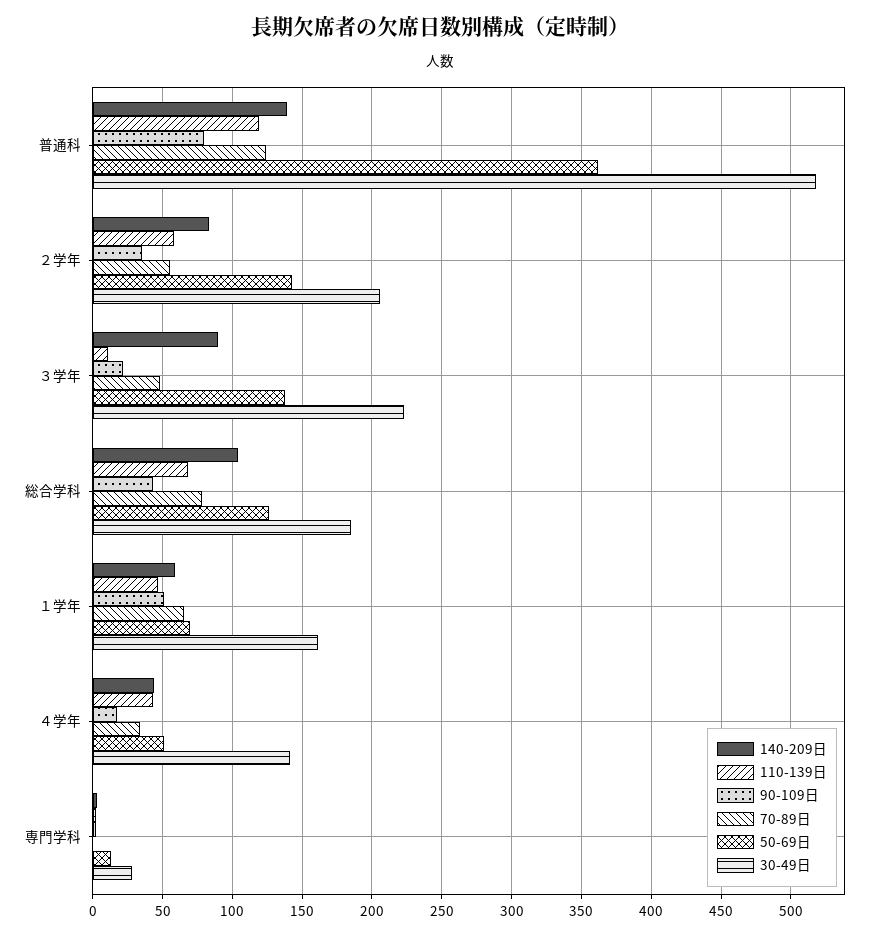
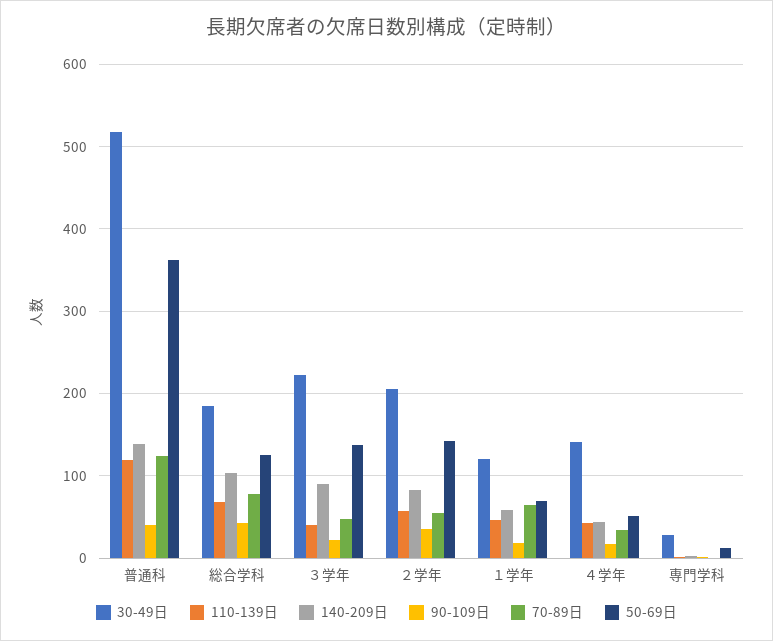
  {
    "140-209日": {
      "普通科": 140,
      "２学年": 85,
      "３学年": 90,
      "総合学科": 105,
      "１学年": 60,
      "４学年": 45,
      "専門学科": 5
    },
    "110-139日": {
      "普通科": 120,
      "２学年": 60,
-     "３学年": 10,
+     "３学年": 40,
      "総合学科": 70,
      "１学年": 45,
      "４学年": 45,
      "専門学科": 0
    },
    "90-109日": {
-     "普通科": 80,
+     "普通科": 40,
      "２学年": 35,
      "３学年": 20,
      "総合学科": 45,
-     "１学年": 50,
+     "１学年": 20,
      "４学年": 15,
      "専門学科": 0
    },
    "70-89日": {
      "普通科": 125,
      "２学年": 55,
      "３学年": 50,
      "総合学科": 80,
      "１学年": 65,
      "４学年": 35,
      "専門学科": 0
    },
    "50-69日": {
      "普通科": 360,
      "２学年": 145,
      "３学年": 140,
      "総合学科": 125,
      "１学年": 70,
      "４学年": 50,
      "専門学科": 15
    },
    "30-49日": {
      "普通科": 520,
      "２学年": 205,
      "３学年": 225,
      "総合学科": 185,
-     "１学年": 160,
+     "１学年": 120,
      "４学年": 140,
      "専門学科": 30
    }
  }

